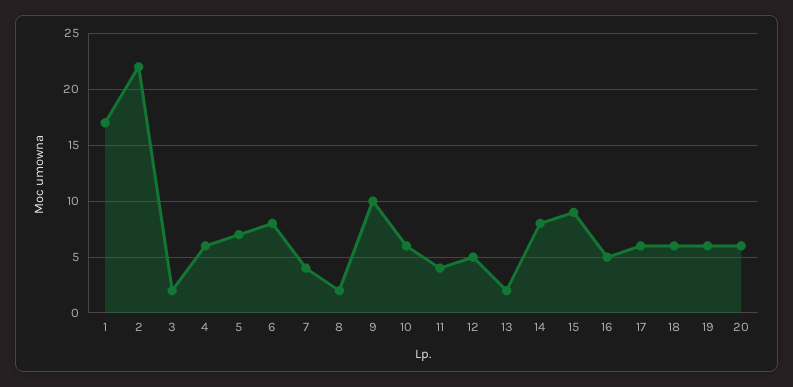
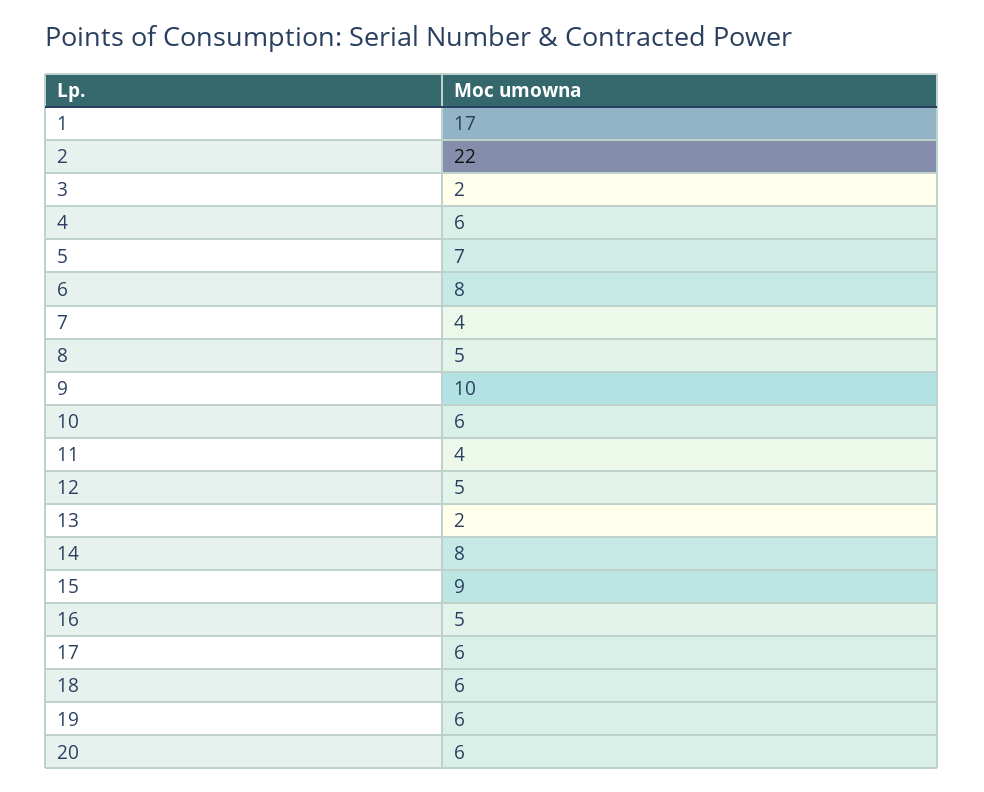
  {
    "1": 17,
    "2": 22,
    "3": 2,
    "4": 6,
    "5": 7,
    "6": 8,
    "7": 4,
-   "8": 2,
+   "8": 5,
    "9": 10,
    "10": 6,
    "11": 4,
    "12": 5,
    "13": 2,
    "14": 8,
    "15": 9,
    "16": 5,
    "17": 6,
    "18": 6,
    "19": 6,
    "20": 6
  }

